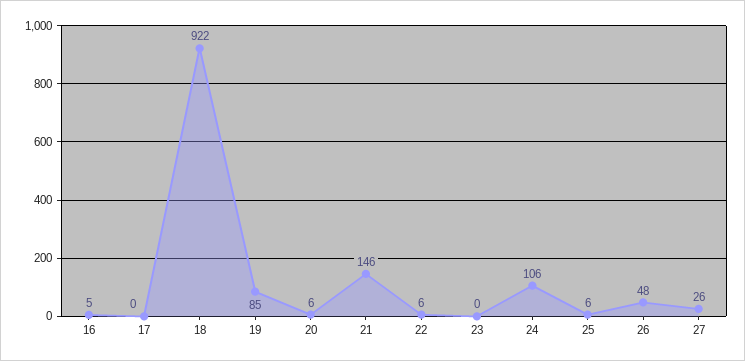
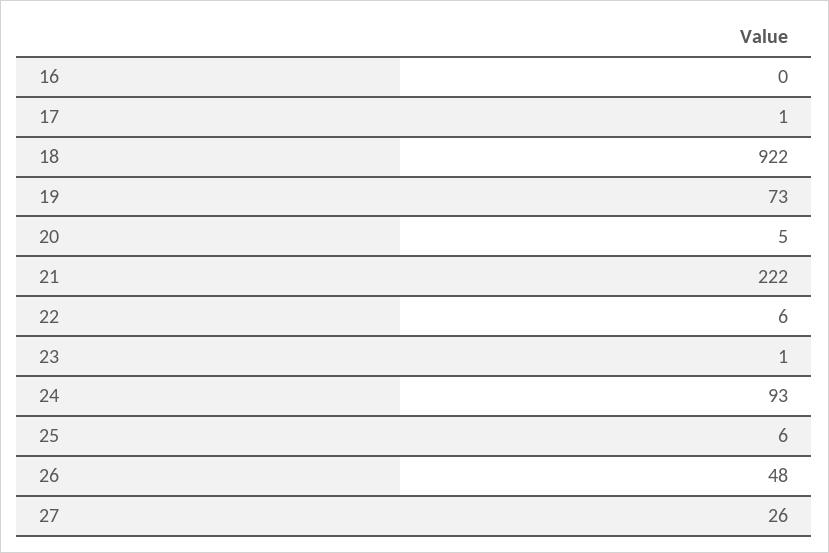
  {
-   "16": 5,
+   "16": 0,
-   "17": 0,
+   "17": 1,
    "18": 922,
-   "19": 85,
+   "19": 73,
-   "20": 6,
+   "20": 5,
-   "21": 146,
+   "21": 222,
    "22": 6,
-   "23": 0,
+   "23": 1,
-   "24": 106,
+   "24": 93,
    "25": 6,
    "26": 48,
    "27": 26
  }

